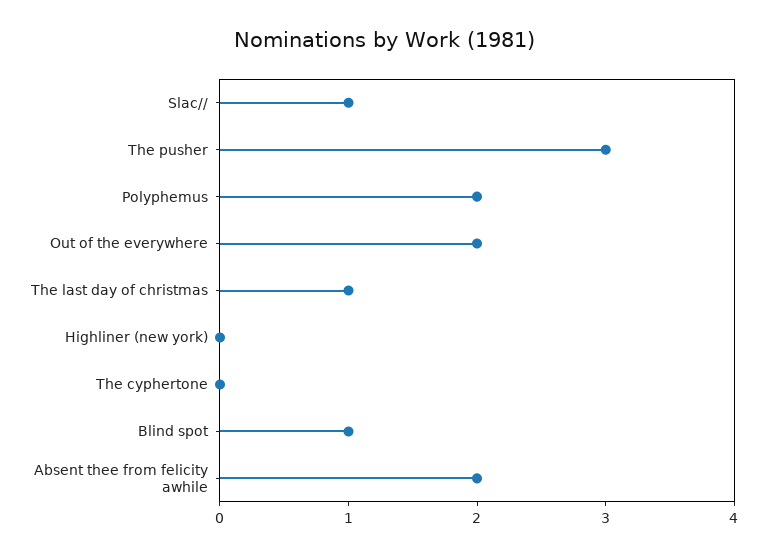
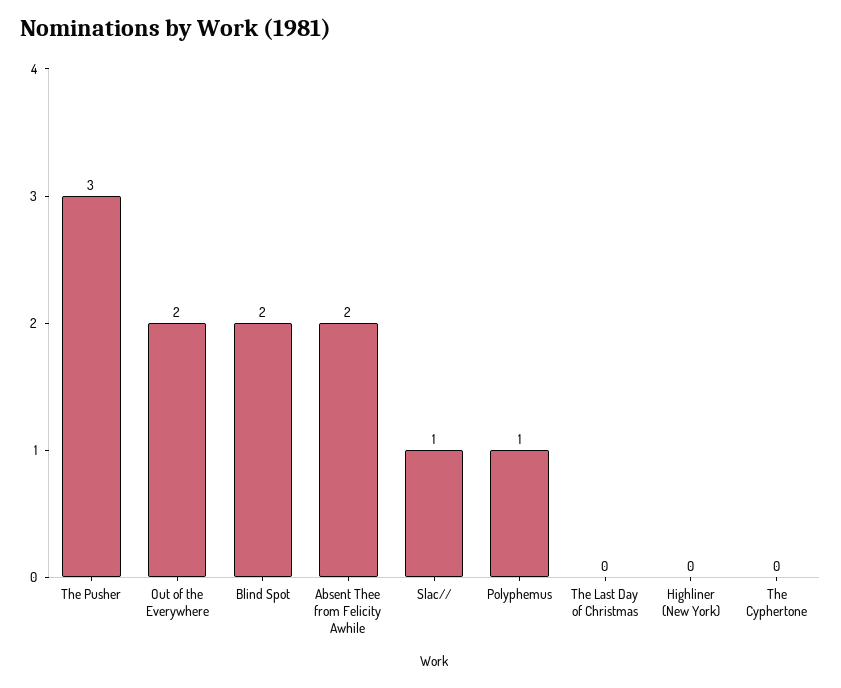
  {
    "Slac//": 1,
    "The pusher": 3,
-   "Polyphemus": 2,
+   "Polyphemus": 1,
    "Out of the everywhere": 2,
-   "The last day of christmas": 1,
+   "The last day of christmas": 0,
    "Highliner (new york)": 0,
    "The cyphertone": 0,
-   "Blind spot": 1,
+   "Blind spot": 2,
    "Absent thee from felicity awhile": 2
  }

